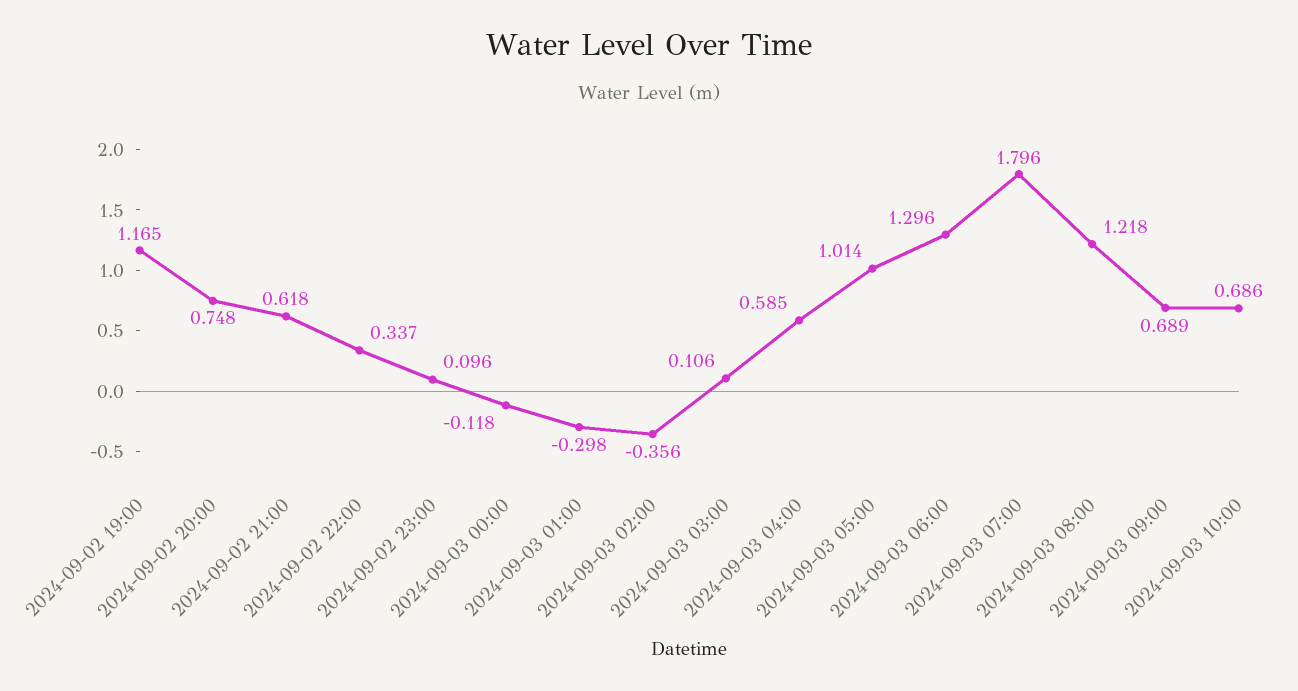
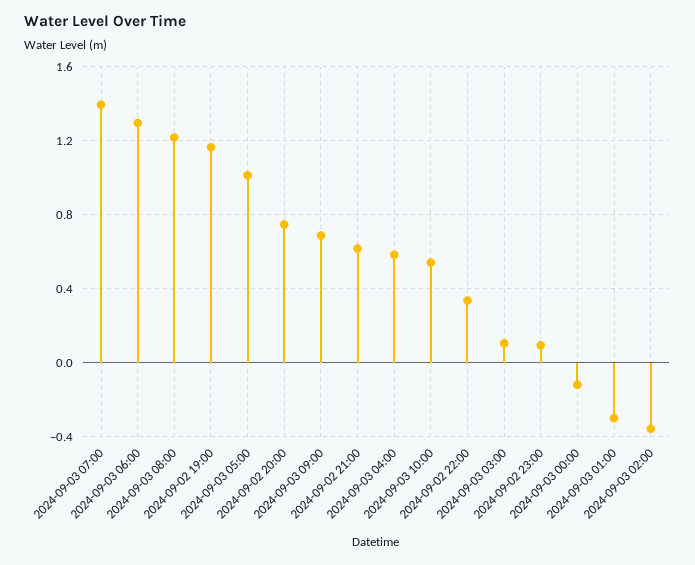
  {
    "2024-09-02 19:00": 1.165,
    "2024-09-02 20:00": 0.748,
    "2024-09-02 21:00": 0.618,
    "2024-09-02 22:00": 0.337,
    "2024-09-02 23:00": 0.096,
    "2024-09-03 00:00": -0.118,
    "2024-09-03 01:00": -0.298,
    "2024-09-03 02:00": -0.356,
    "2024-09-03 03:00": 0.106,
    "2024-09-03 04:00": 0.585,
    "2024-09-03 05:00": 1.014,
    "2024-09-03 06:00": 1.296,
-   "2024-09-03 07:00": 1.796,
+   "2024-09-03 07:00": 1.4,
    "2024-09-03 08:00": 1.218,
    "2024-09-03 09:00": 0.689,
-   "2024-09-03 10:00": 0.686
+   "2024-09-03 10:00": 0.55
  }

